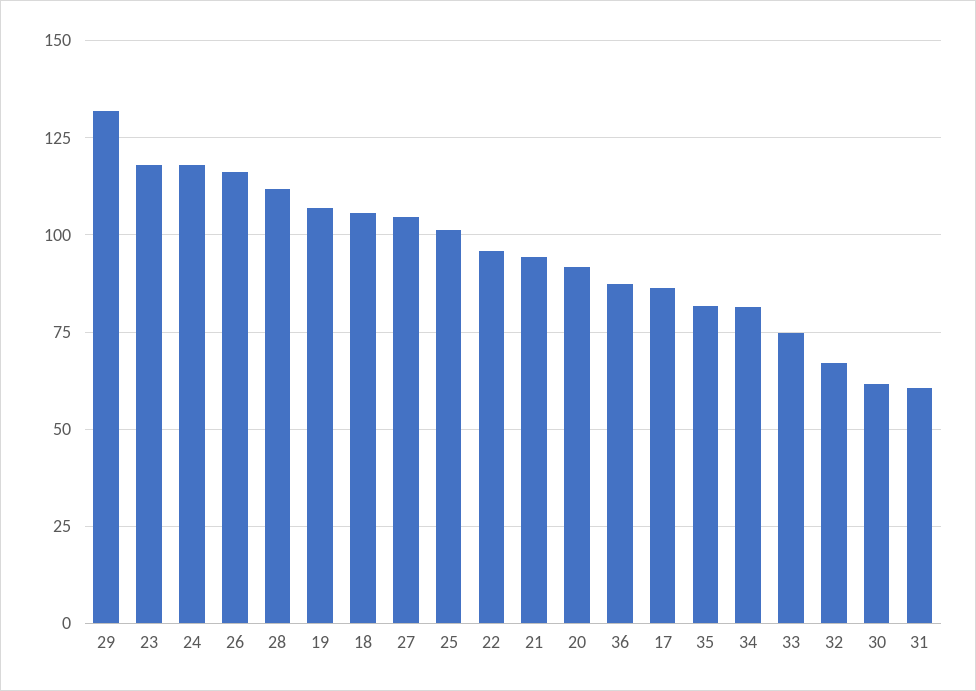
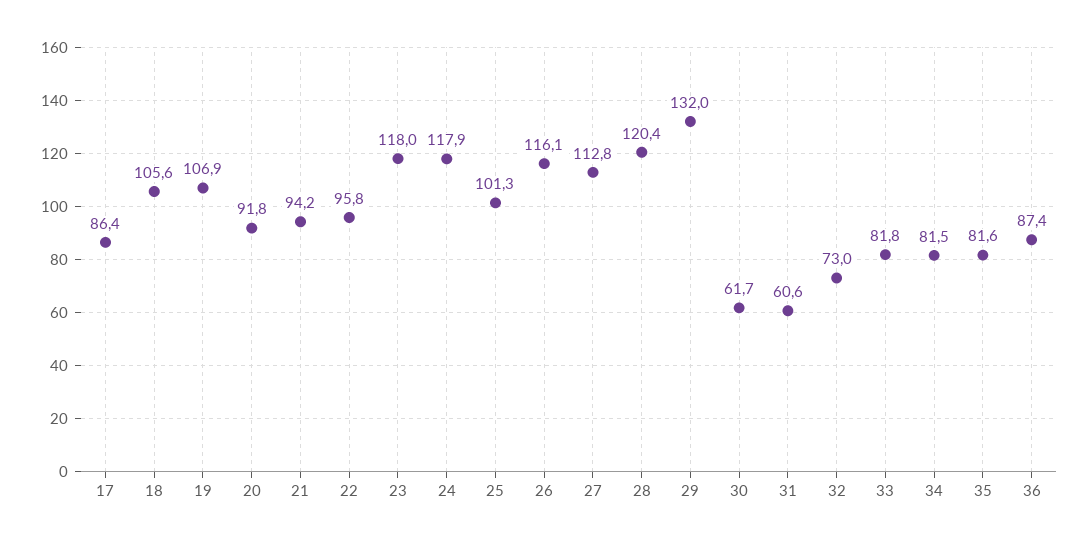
  {
    "29": 132,
    "23": 118,
    "24": 117.9,
    "26": 116.1,
-   "28": 112.5,
+   "28": 120.4,
    "19": 106.9,
    "18": 105.6,
-   "27": 105,
+   "27": 112.8,
    "25": 101.3,
    "22": 95.8,
    "21": 94.2,
    "20": 91.8,
    "36": 87.4,
    "17": 86.4,
    "35": 81.6,
    "34": 81.5,
-   "33": 75,
+   "33": 81.8,
-   "32": 67.5,
+   "32": 73,
    "30": 61.7,
    "31": 60.6
  }

